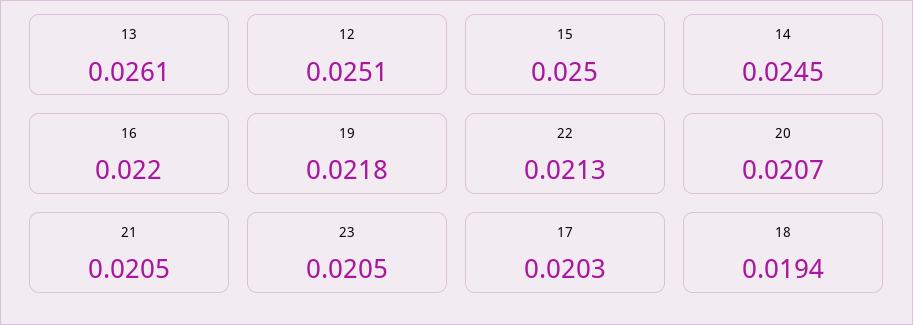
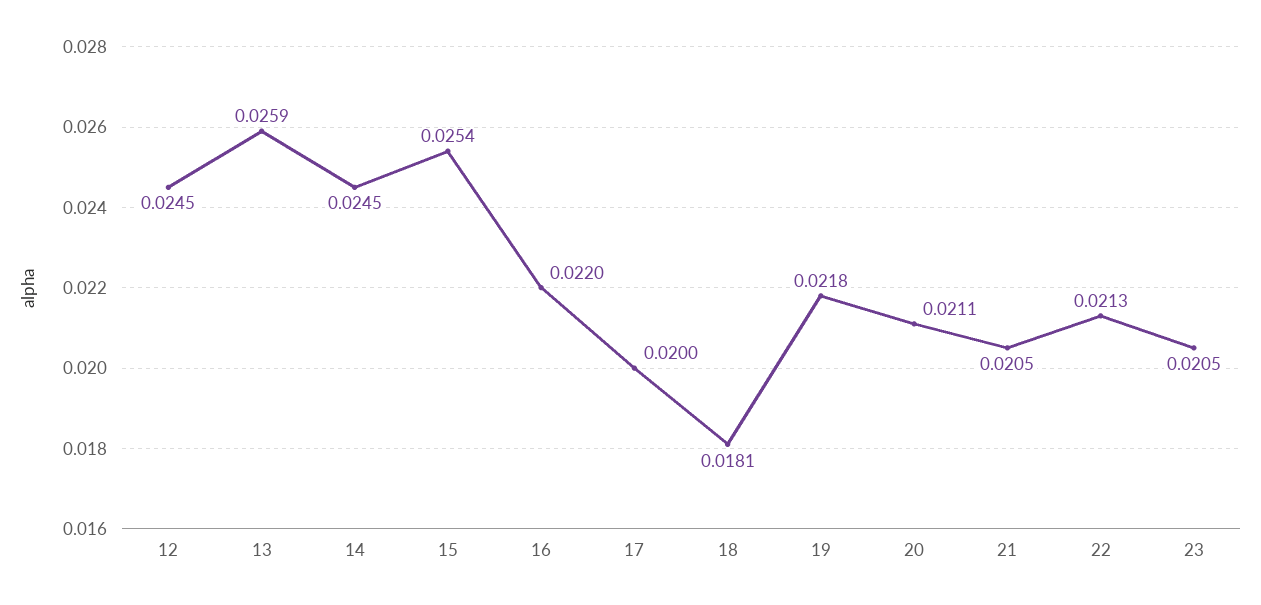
  {
-   "13": 0.0261,
+   "13": 0.0259,
-   "12": 0.0251,
+   "12": 0.0245,
-   "15": 0.025,
+   "15": 0.0254,
    "14": 0.0245,
    "16": 0.022,
    "19": 0.0218,
    "22": 0.0213,
-   "20": 0.0207,
+   "20": 0.0211,
    "21": 0.0205,
    "23": 0.0205,
-   "17": 0.0203,
+   "17": 0.02,
-   "18": 0.0194
+   "18": 0.0181
  }

